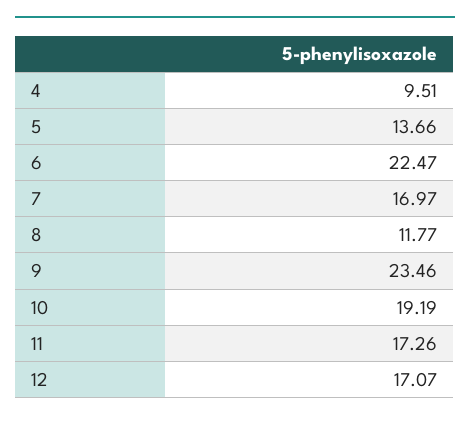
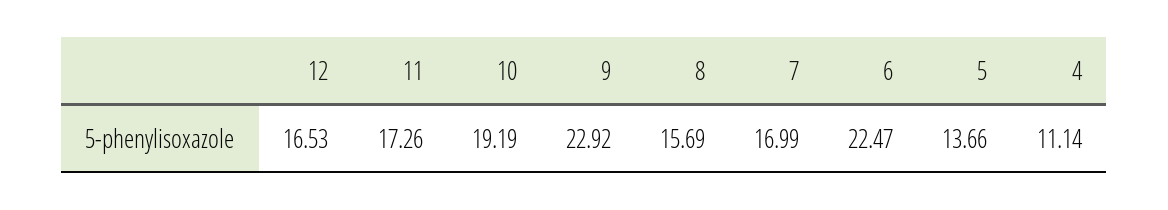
  {
-   "4": 9.51,
+   "4": 11.14,
    "5": 13.66,
    "6": 22.47,
-   "7": 16.97,
+   "7": 16.99,
-   "8": 11.77,
+   "8": 15.69,
-   "9": 23.46,
+   "9": 22.92,
    "10": 19.19,
    "11": 17.26,
-   "12": 17.07
+   "12": 16.53
  }

